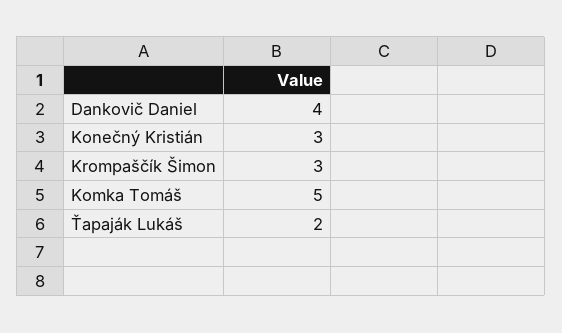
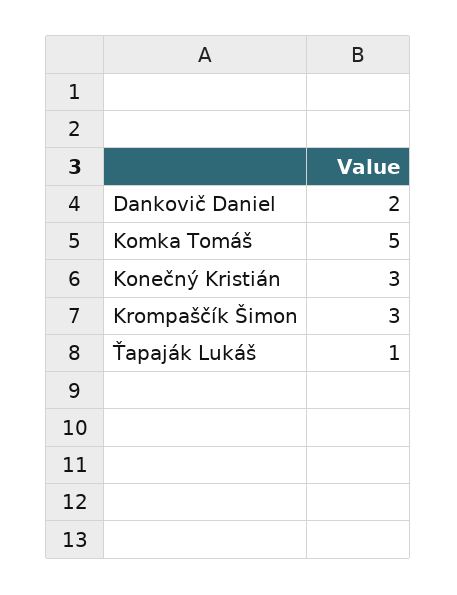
  {
-   "Dankovič Daniel": 4,
+   "Dankovič Daniel": 2,
    "Konečný Kristián": 3,
    "Krompaščík Šimon": 3,
    "Komka Tomáš": 5,
-   "Ťapaják Lukáš": 2
+   "Ťapaják Lukáš": 1
  }

